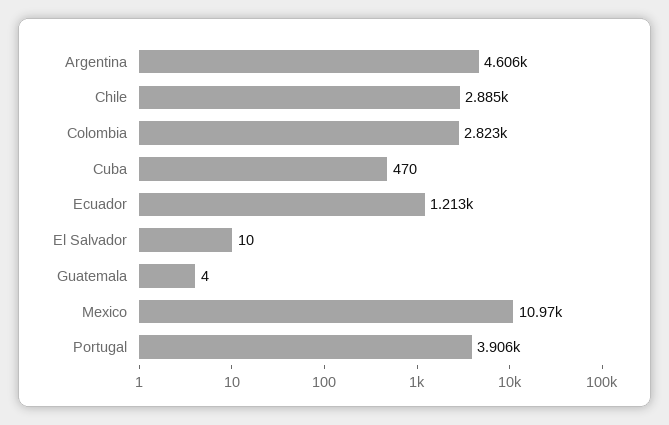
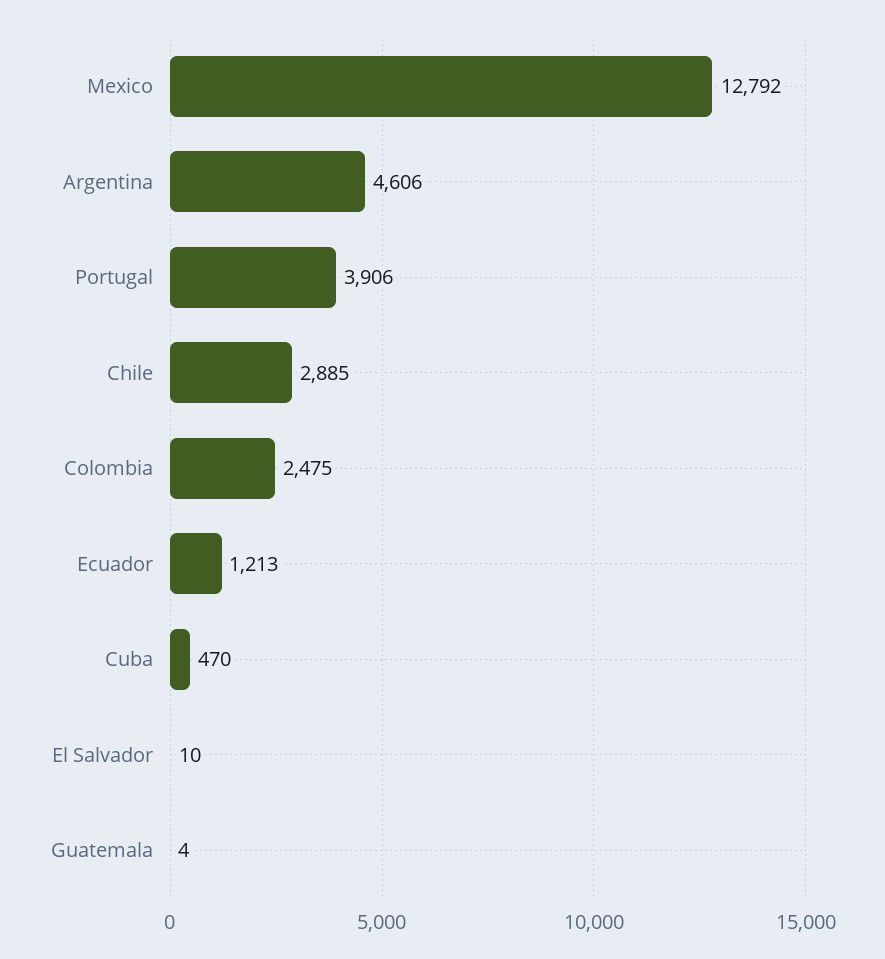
  {
    "Argentina": 4606,
    "Chile": 2885,
-   "Colombia": 2823,
+   "Colombia": 2475,
    "Cuba": 470,
    "Ecuador": 1213,
    "El Salvador": 10,
    "Guatemala": 4,
-   "Mexico": 10970,
+   "Mexico": 12792,
    "Portugal": 3906
  }

